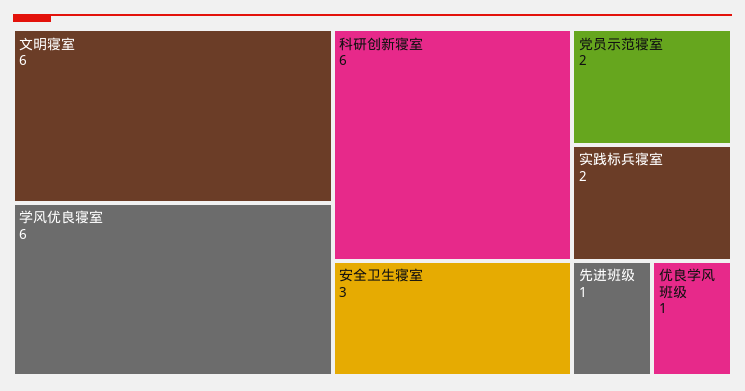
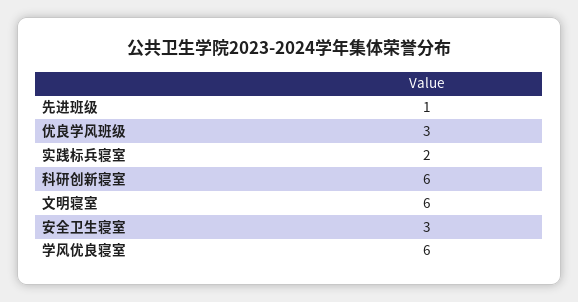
  {
    "文明寝室": 6,
    "学风优良寝室": 6,
    "科研创新寝室": 6,
    "安全卫生寝室": 3,
-   "党员示范寝室": 2,
    "实践标兵寝室": 2,
    "先进班级": 1,
-   "优良学风班级": 1
+   "优良学风班级": 3
  }

